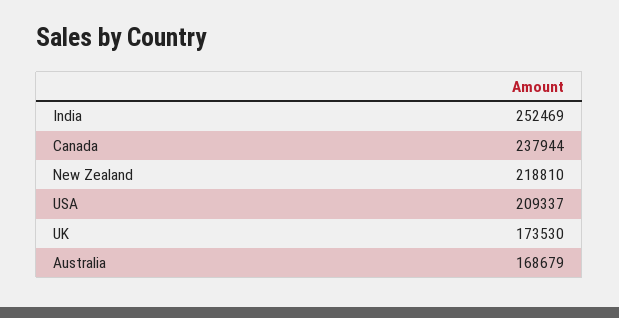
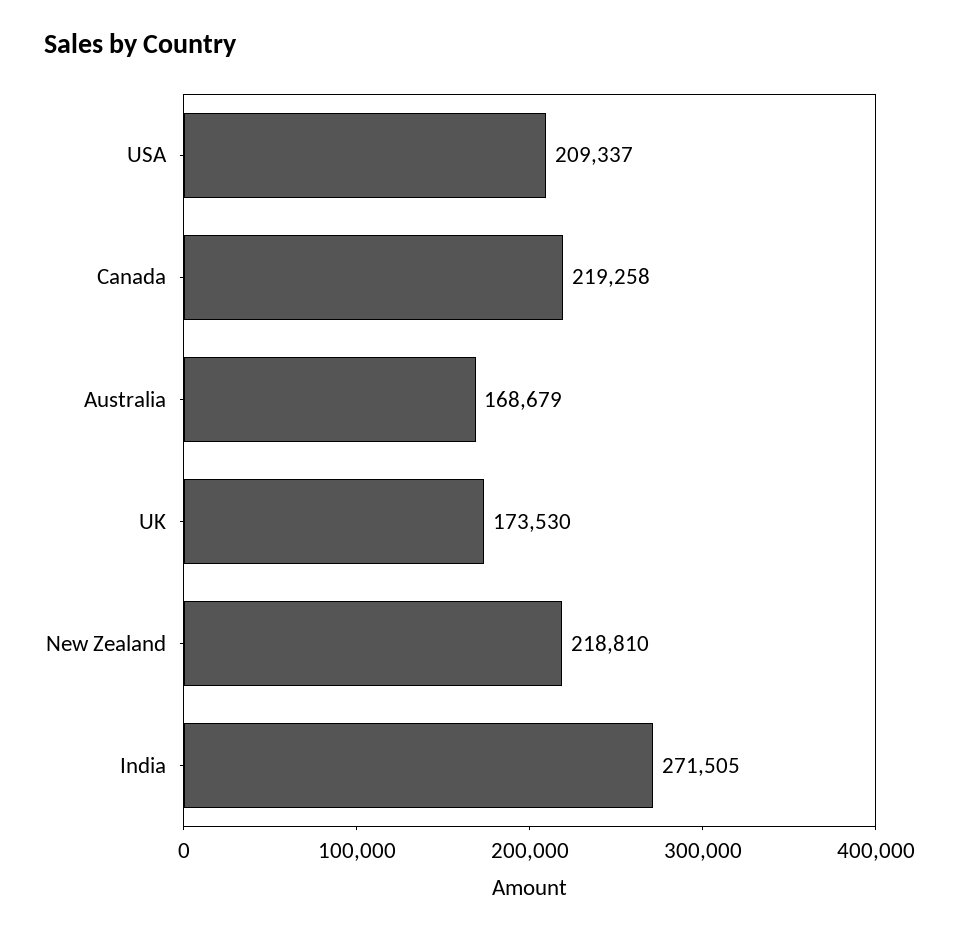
  {
-   "India": 252469,
+   "India": 271505,
-   "Canada": 237944,
+   "Canada": 219258,
    "New Zealand": 218810,
    "USA": 209337,
    "UK": 173530,
    "Australia": 168679
  }

